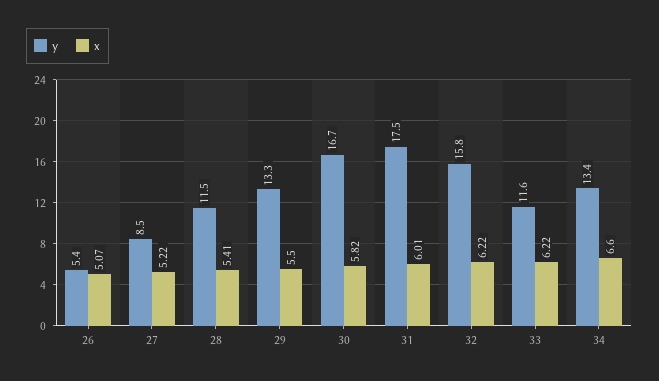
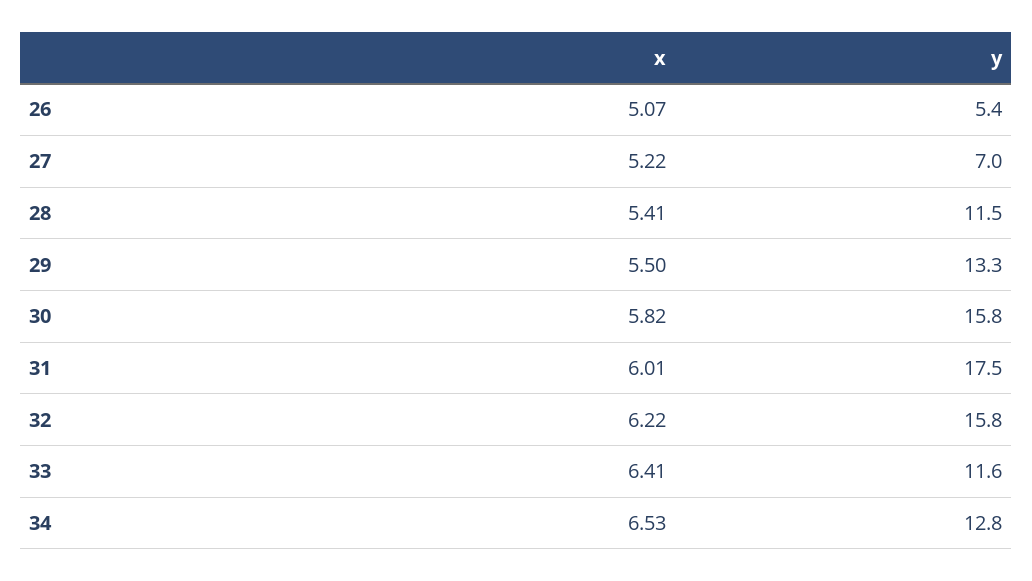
  {
    "y": {
      "26": 5.4,
-     "27": 8.5,
+     "27": 7,
      "28": 11.5,
      "29": 13.3,
-     "30": 16.7,
+     "30": 15.8,
      "31": 17.5,
      "32": 15.8,
      "33": 11.6,
-     "34": 13.4
+     "34": 12.8
    },
    "x": {
      "26": 5.07,
      "27": 5.22,
      "28": 5.41,
      "29": 5.5,
      "30": 5.82,
      "31": 6.01,
      "32": 6.22,
-     "33": 6.22,
+     "33": 6.41,
-     "34": 6.6
+     "34": 6.53
    }
  }

